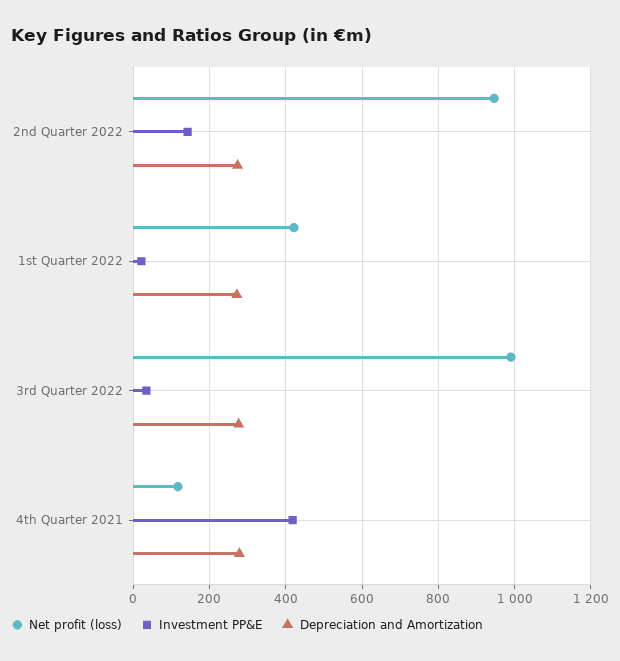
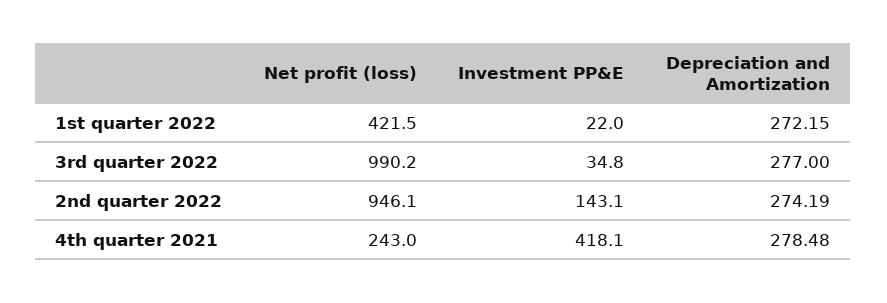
  {
    "Net profit (loss)": {
      "2nd Quarter 2022": 946.1,
      "1st Quarter 2022": 421.5,
      "3rd Quarter 2022": 990.2,
-     "4th Quarter 2021": 120
+     "4th Quarter 2021": 243
    },
    "Investment PP&E": {
      "2nd Quarter 2022": 143.1,
      "1st Quarter 2022": 22,
      "3rd Quarter 2022": 34.8,
      "4th Quarter 2021": 418.1
    },
    "Depreciation and Amortization": {
      "2nd Quarter 2022": 274.19,
      "1st Quarter 2022": 272.15,
      "3rd Quarter 2022": 277,
      "4th Quarter 2021": 278.48
    }
  }

